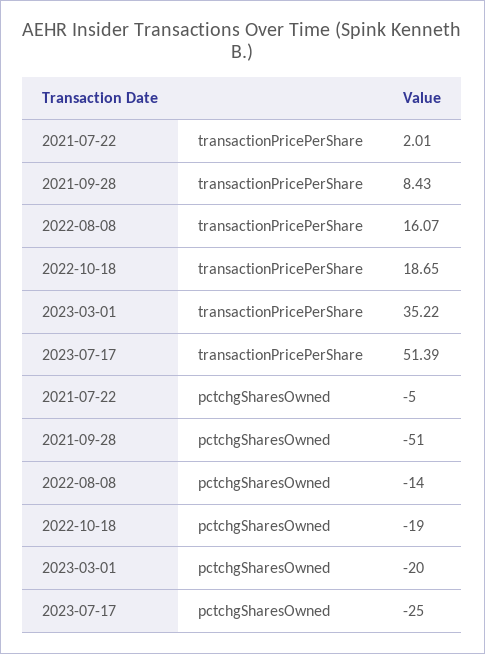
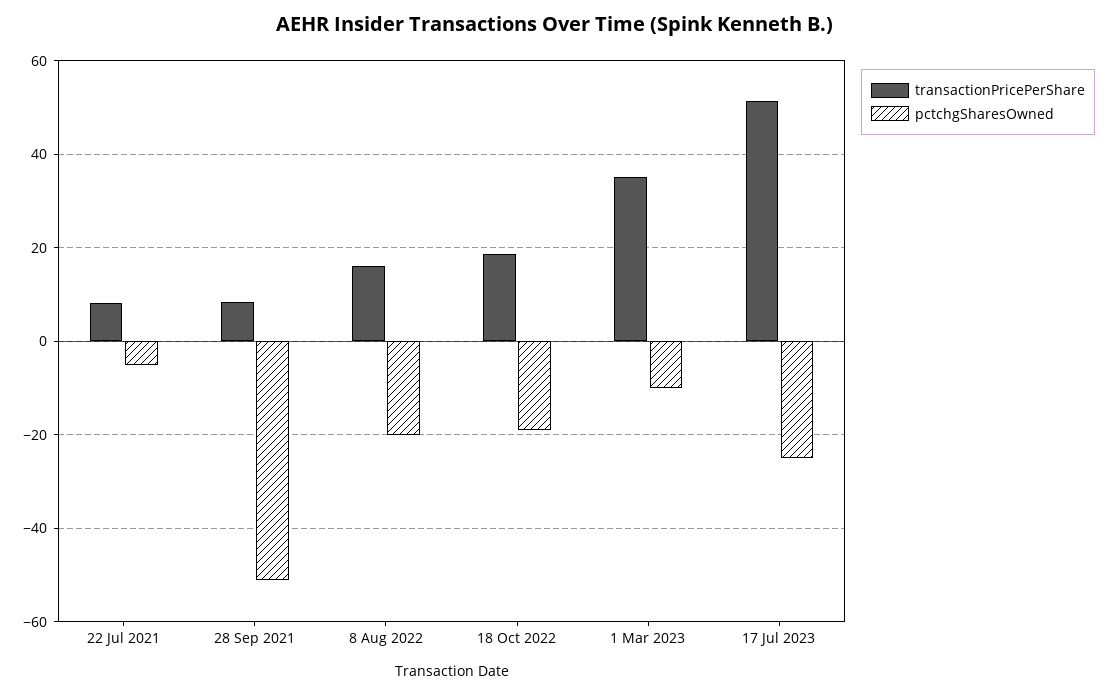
  {
    "transactionPricePerShare": {
-     "2021-07-22": 2.01,
+     "2021-07-22": 8,
      "2021-09-28": 8.43,
      "2022-08-08": 16.07,
      "2022-10-18": 18.65,
      "2023-03-01": 35.22,
      "2023-07-17": 51.39
    },
    "pctchgSharesOwned": {
      "2021-07-22": -5,
      "2021-09-28": -51,
-     "2022-08-08": -14,
+     "2022-08-08": -20,
      "2022-10-18": -19,
-     "2023-03-01": -20,
+     "2023-03-01": -10,
      "2023-07-17": -25
    }
  }

